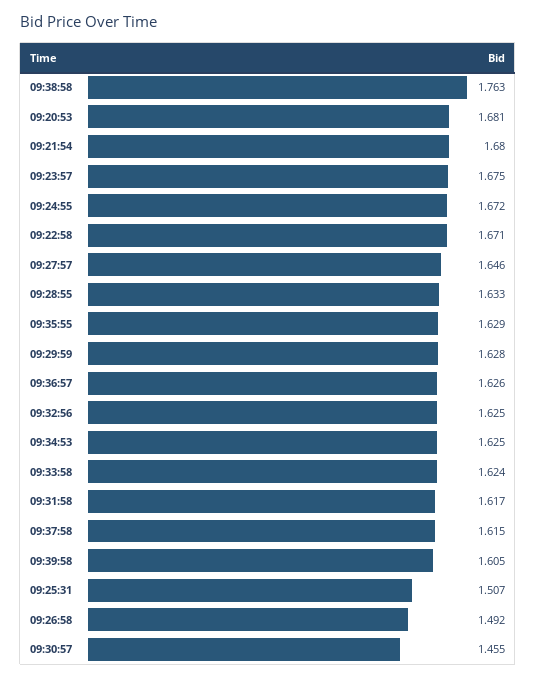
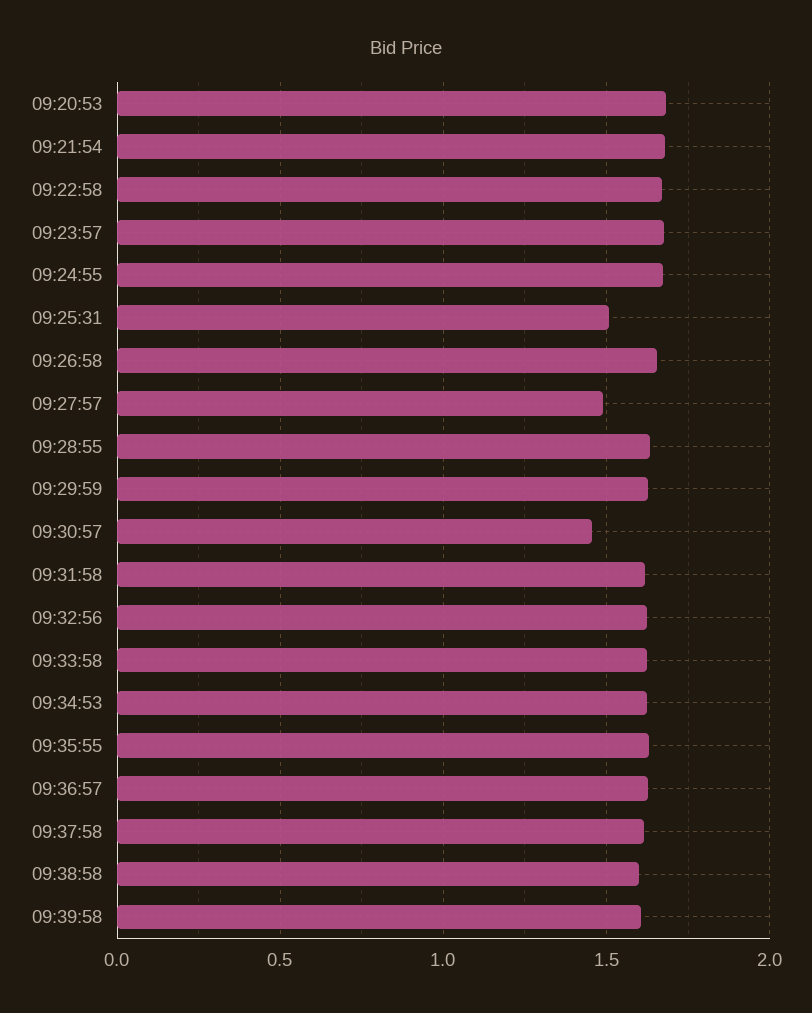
  {
-   "09:38:58": 1.763,
+   "09:38:58": 1.6,
    "09:20:53": 1.681,
    "09:21:54": 1.68,
    "09:23:57": 1.675,
    "09:24:55": 1.672,
    "09:22:58": 1.671,
-   "09:27:57": 1.646,
+   "09:27:57": 1.5,
    "09:28:55": 1.633,
    "09:35:55": 1.629,
    "09:29:59": 1.628,
    "09:36:57": 1.626,
    "09:32:56": 1.625,
    "09:34:53": 1.625,
    "09:33:58": 1.624,
    "09:31:58": 1.617,
    "09:37:58": 1.615,
    "09:39:58": 1.605,
    "09:25:31": 1.507,
-   "09:26:58": 1.492,
+   "09:26:58": 1.65,
    "09:30:57": 1.455
  }

